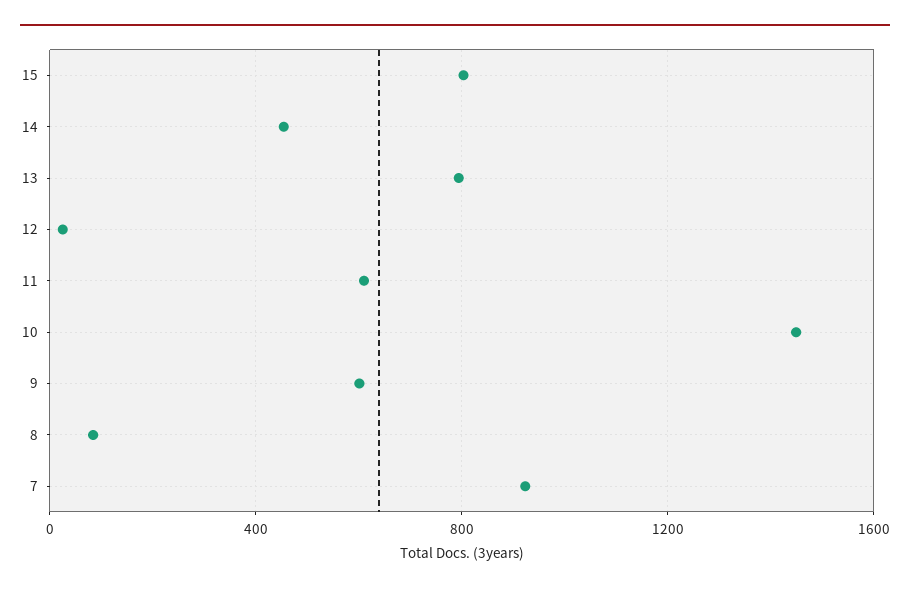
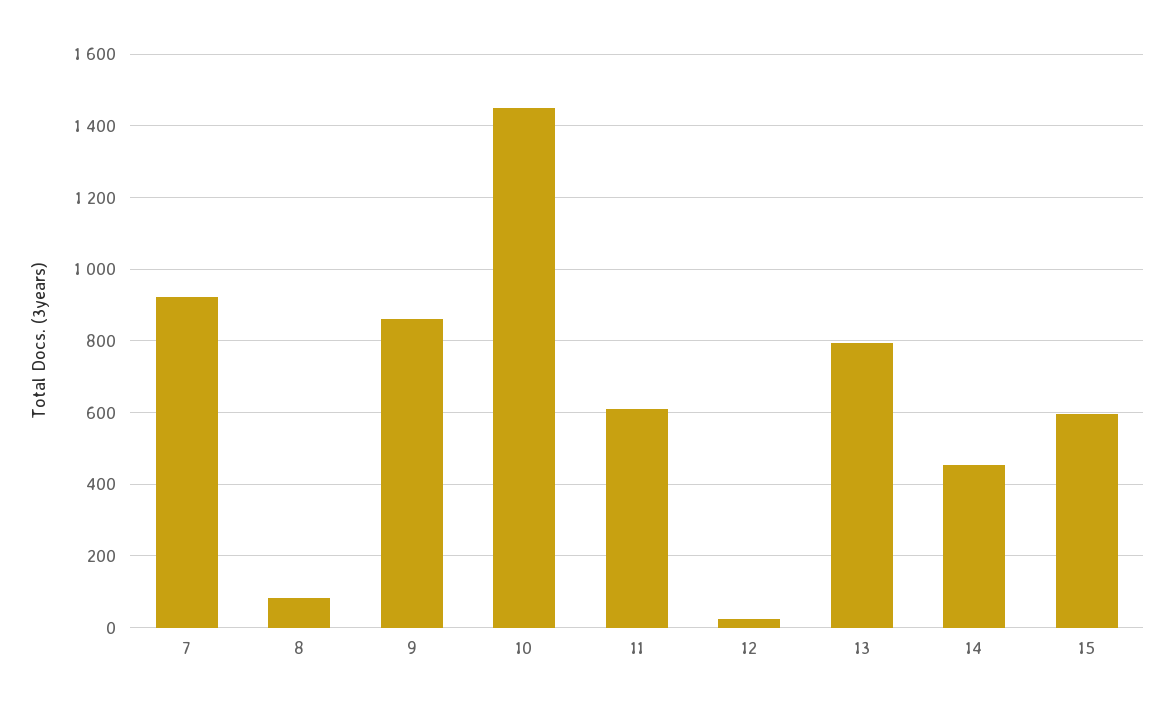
  {
-   "15": 800,
+   "15": 600,
    "14": 460,
    "13": 800,
    "12": 20,
    "11": 620,
    "10": 1440,
-   "9": 600,
+   "9": 860,
    "8": 80,
    "7": 920
  }

